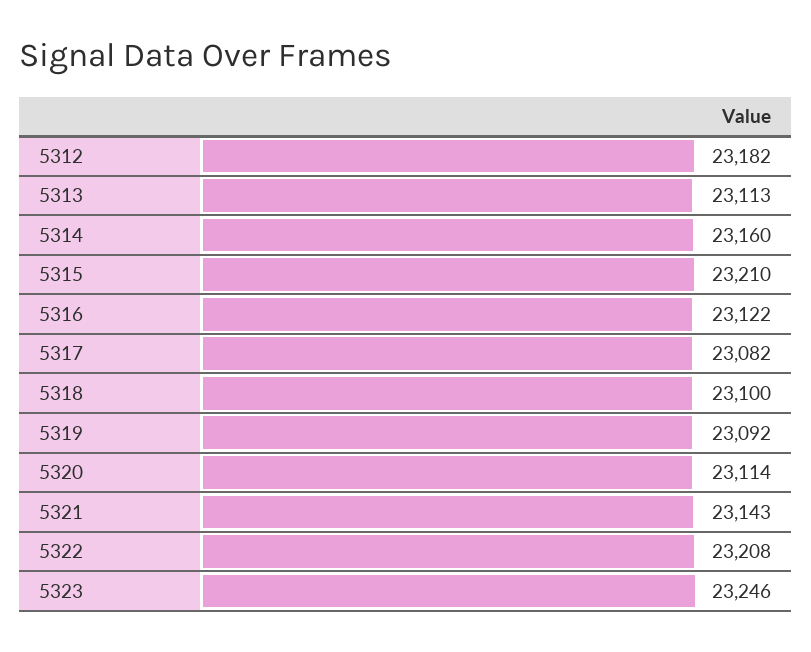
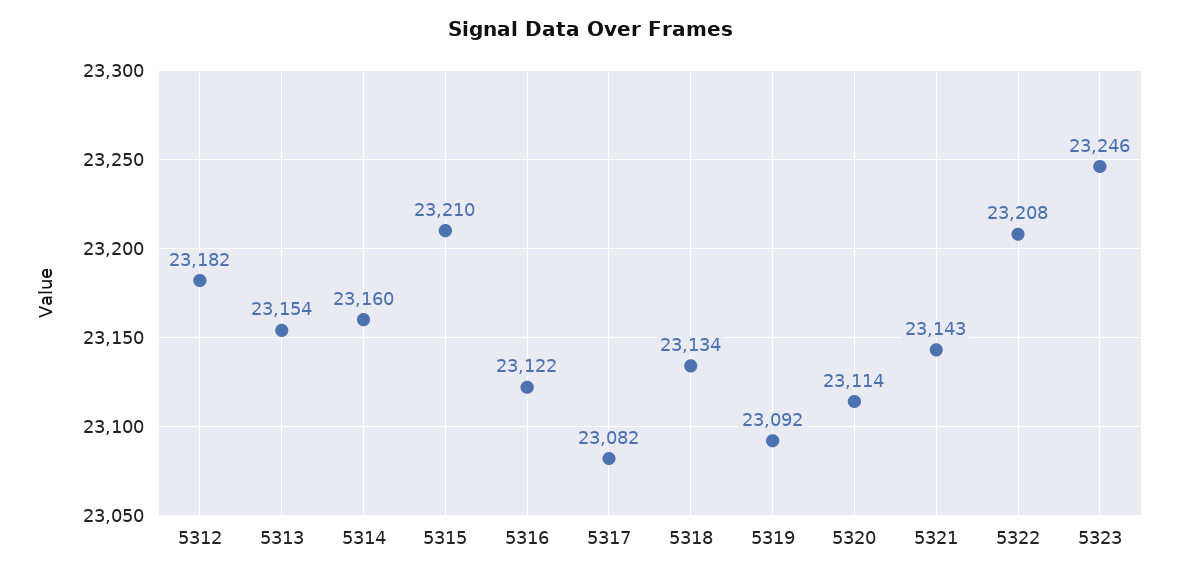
  {
    "5312": 23182,
-   "5313": 23113,
+   "5313": 23154,
    "5314": 23160,
    "5315": 23210,
    "5316": 23122,
    "5317": 23082,
-   "5318": 23100,
+   "5318": 23134,
    "5319": 23092,
    "5320": 23114,
    "5321": 23143,
    "5322": 23208,
    "5323": 23246
  }

